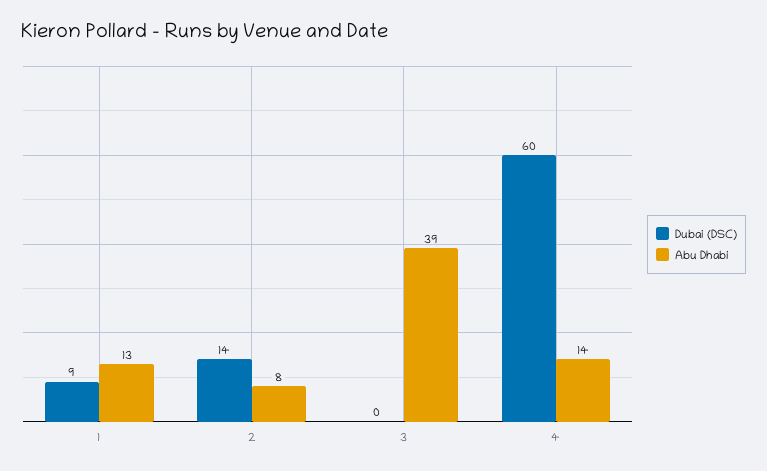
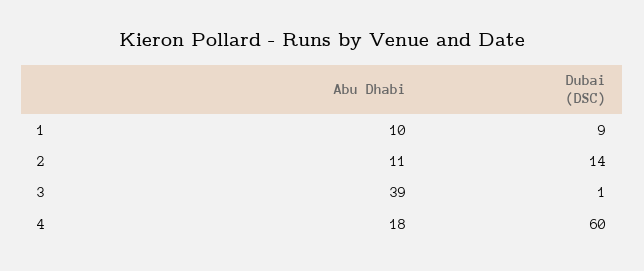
  {
    "Dubai (DSC)": {
      "1": 9,
      "2": 14,
-     "3": 0,
+     "3": 1,
      "4": 60
    },
    "Abu Dhabi": {
-     "1": 13,
+     "1": 10,
-     "2": 8,
+     "2": 11,
      "3": 39,
-     "4": 14
+     "4": 18
    }
  }

